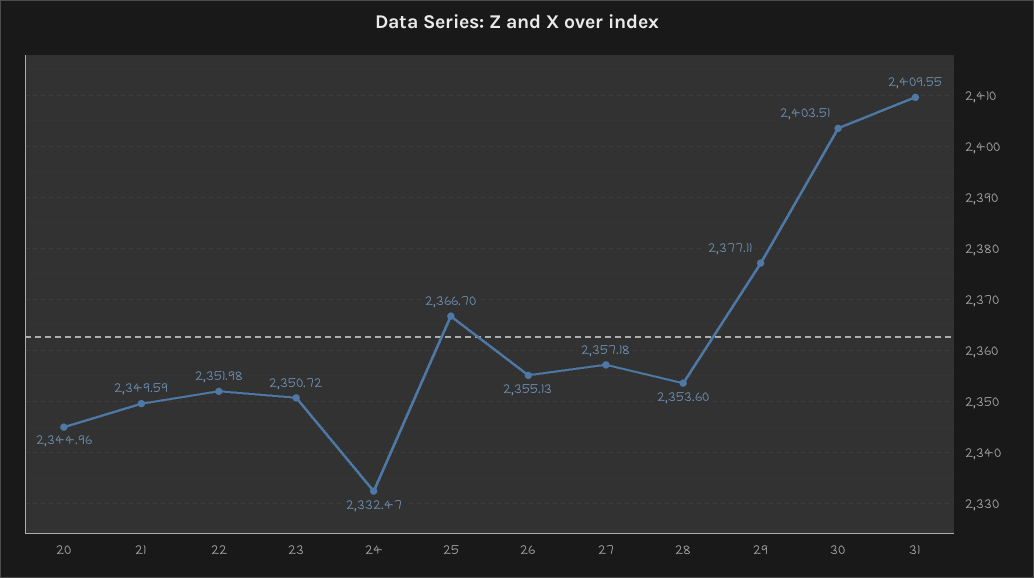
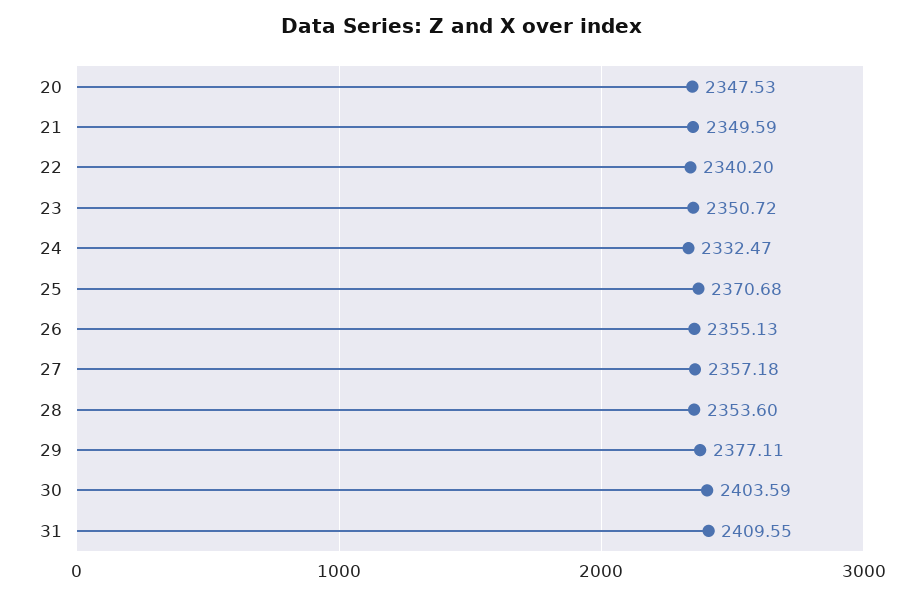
  {
-   "20": 2344.96,
+   "20": 2347.53,
    "21": 2349.59,
-   "22": 2351.98,
+   "22": 2340.2,
    "23": 2350.72,
    "24": 2332.47,
-   "25": 2366.7,
+   "25": 2370.68,
    "26": 2355.13,
    "27": 2357.18,
    "28": 2353.6,
    "29": 2377.11,
-   "30": 2403.51,
+   "30": 2403.59,
    "31": 2409.55
  }

